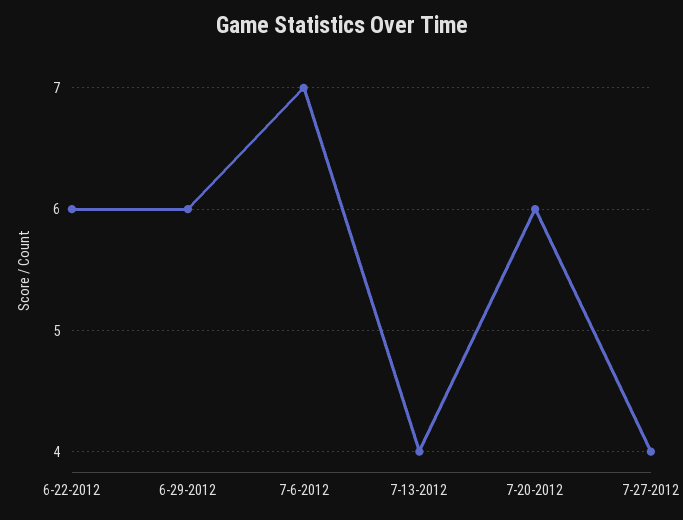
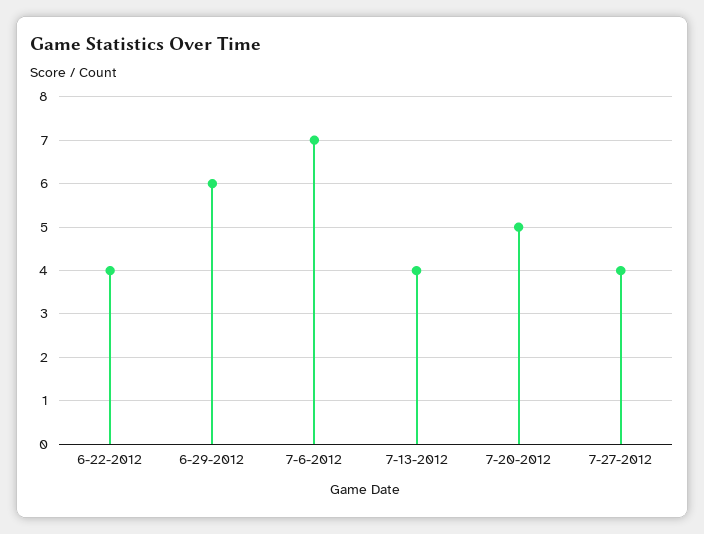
  {
-   "6-22-2012": 6,
+   "6-22-2012": 4,
    "6-29-2012": 6,
    "7-6-2012": 7,
    "7-13-2012": 4,
-   "7-20-2012": 6,
+   "7-20-2012": 5,
    "7-27-2012": 4
  }

